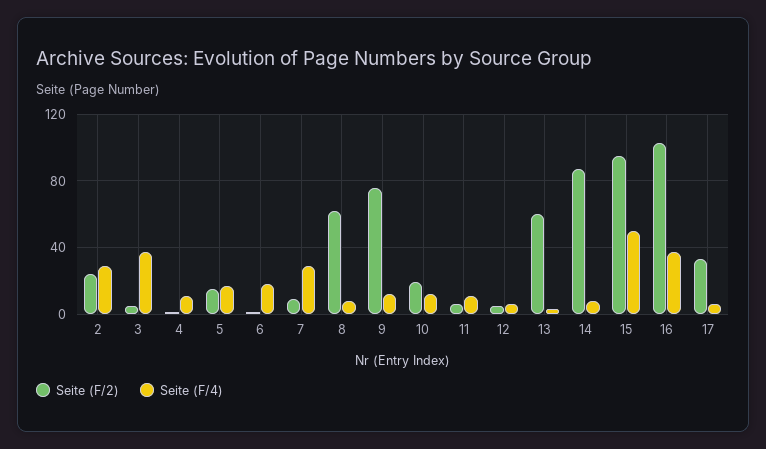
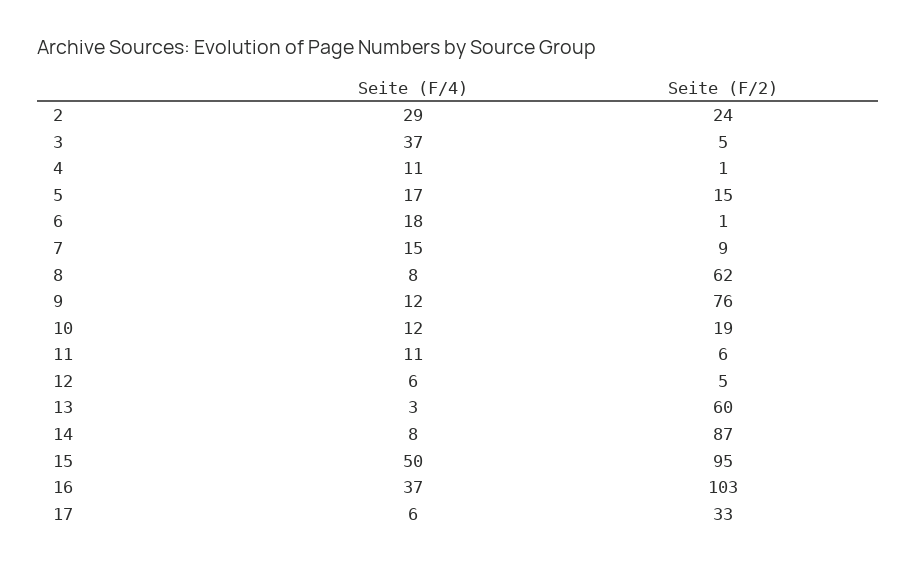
  {
    "Seite (F/2)": {
      "2": 24,
      "3": 5,
      "4": 1,
      "5": 15,
      "6": 1,
      "7": 9,
      "8": 62,
      "9": 76,
      "10": 19,
      "11": 6,
      "12": 5,
      "13": 60,
      "14": 87,
      "15": 95,
      "16": 103,
      "17": 33
    },
    "Seite (F/4)": {
      "2": 29,
      "3": 37,
      "4": 11,
      "5": 17,
      "6": 18,
-     "7": 30,
+     "7": 15,
      "8": 8,
      "9": 12,
      "10": 12,
      "11": 11,
      "12": 6,
      "13": 3,
      "14": 8,
      "15": 50,
      "16": 37,
      "17": 6
    }
  }

